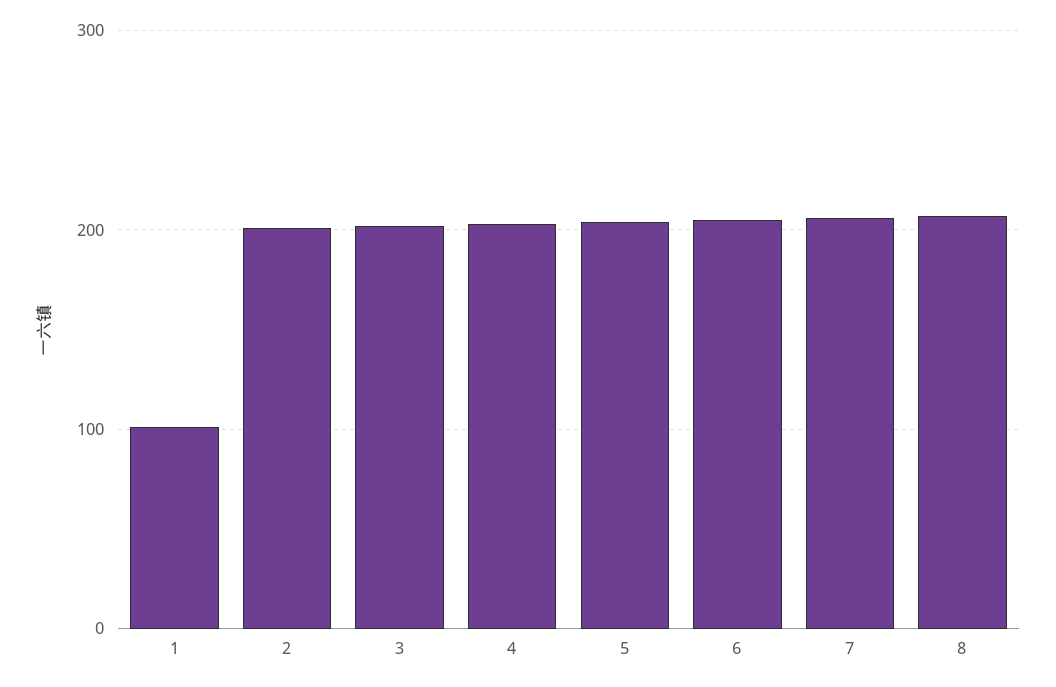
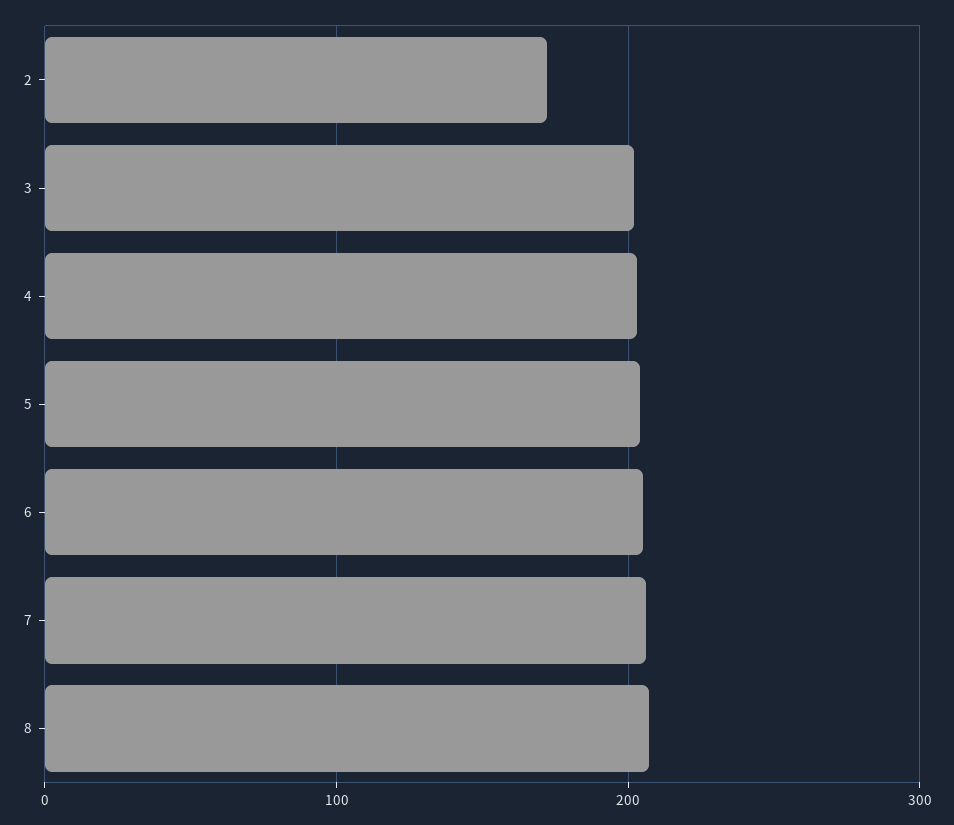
  {
-   "1": 100,
-   "2": 200,
+   "2": 170,
    "3": 200,
    "4": 200,
    "5": 200,
    "6": 210,
    "7": 210,
    "8": 210
  }

